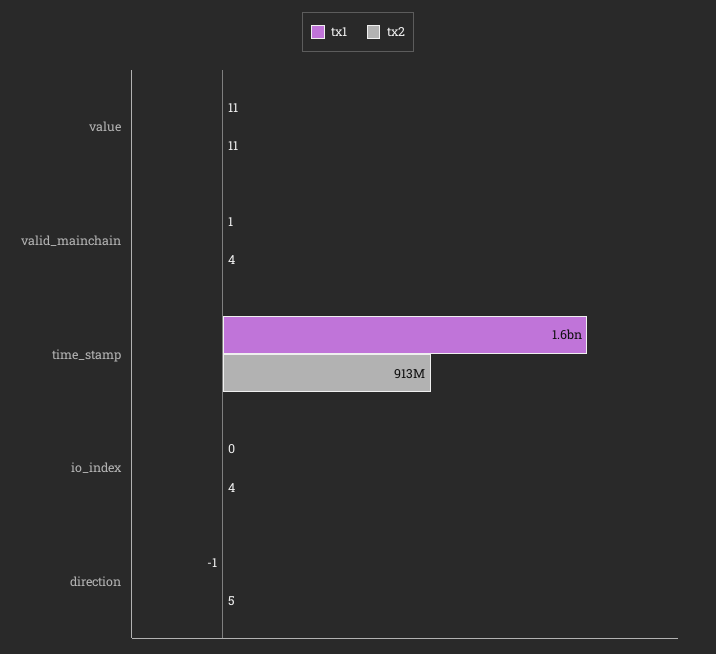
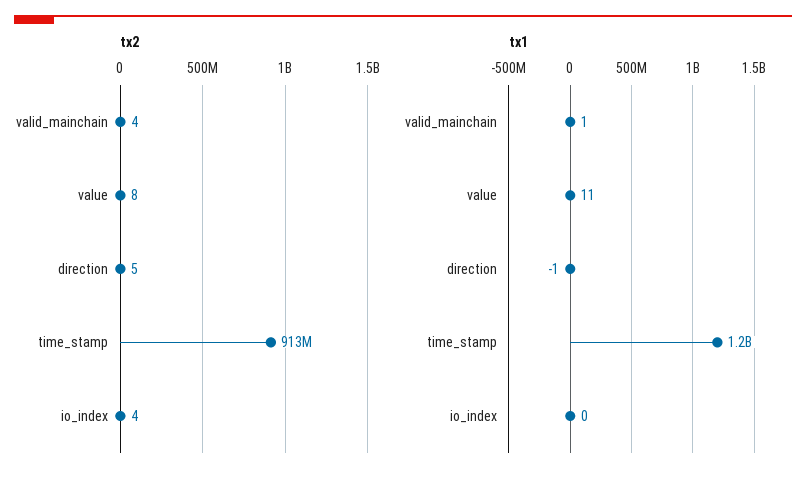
  {
    "tx1": {
      "value": 11,
      "valid_mainchain": 1,
-     "time_stamp": 1600000000,
+     "time_stamp": 1200000000,
      "io_index": 0,
      "direction": -1
    },
    "tx2": {
-     "value": 11,
+     "value": 8,
      "valid_mainchain": 4,
      "time_stamp": 913000000,
      "io_index": 4,
      "direction": 5
    }
  }

